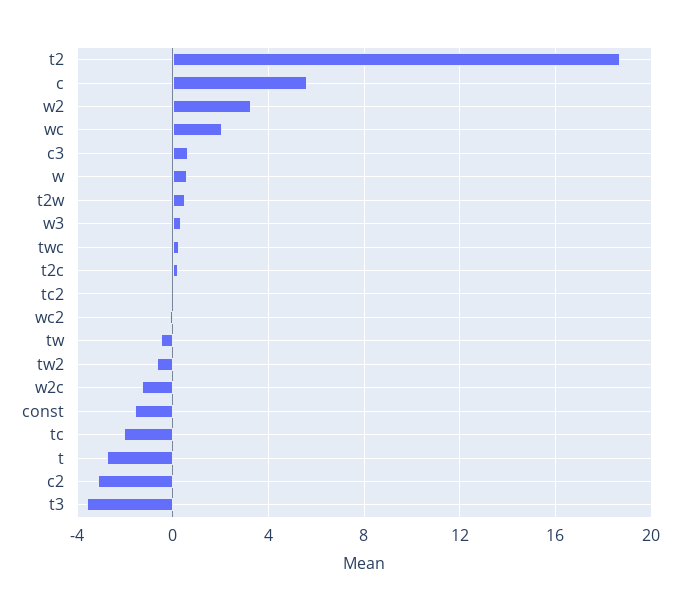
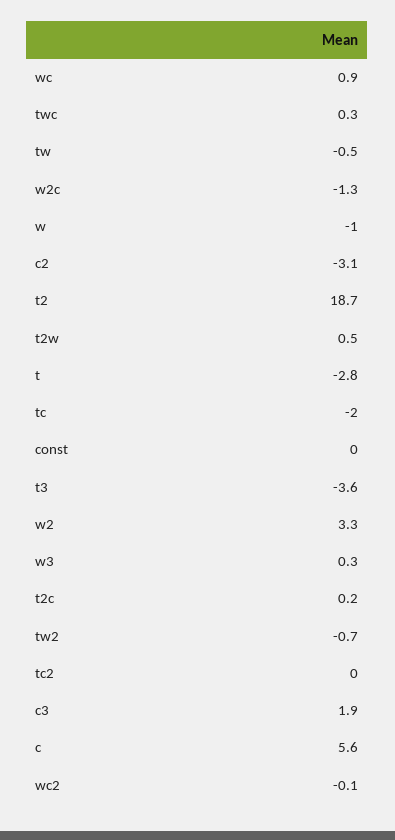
  {
    "t2": 18.7,
    "c": 5.6,
    "w2": 3.3,
-   "wc": 2,
+   "wc": 0.9,
-   "c3": 0.5,
+   "c3": 1.9,
-   "w": 0.5,
+   "w": -1,
    "t2w": 0.5,
    "w3": 0.3,
    "twc": 0.3,
    "t2c": 0.2,
    "tc2": 0,
    "wc2": -0.1,
    "tw": -0.5,
    "tw2": -0.7,
    "w2c": -1.3,
-   "const": -1.5,
+   "const": 0,
    "tc": -2,
    "t": -2.8,
    "c2": -3.1,
    "t3": -3.6
  }

